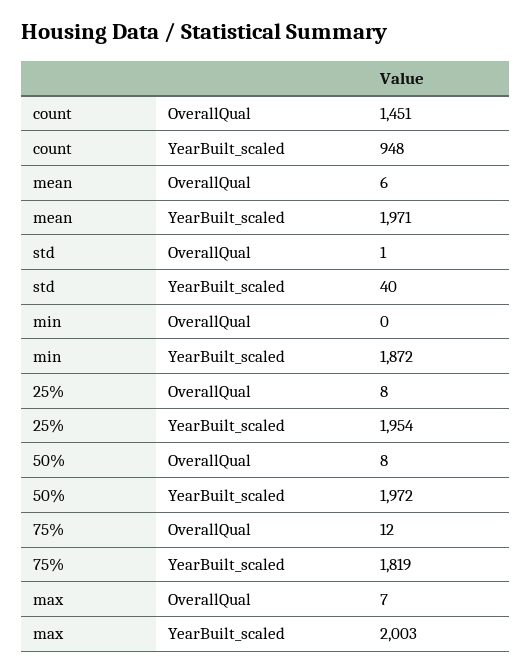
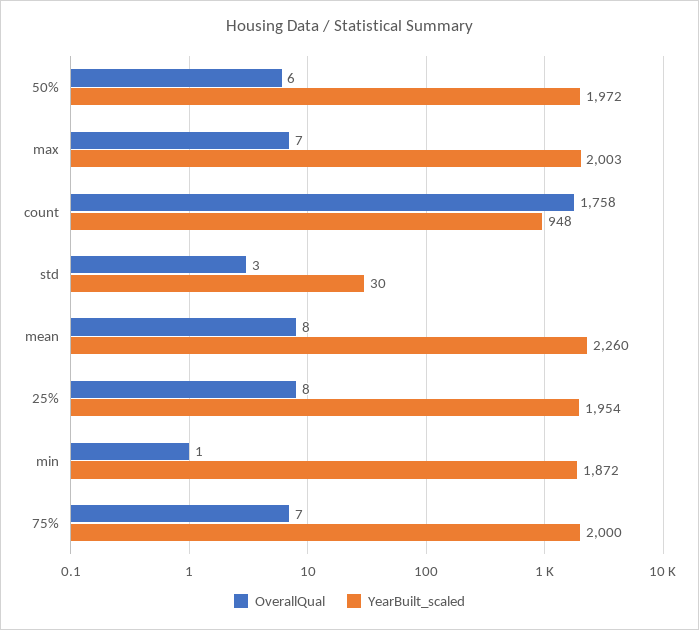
  {
    "OverallQual": {
-     "count": 1451,
+     "count": 1758,
-     "mean": 6,
+     "mean": 8,
-     "std": 1,
+     "std": 3,
-     "min": 0,
+     "min": 1,
      "25%": 8,
-     "50%": 8,
+     "50%": 6,
-     "75%": 12,
+     "75%": 7,
      "max": 7
    },
    "YearBuilt_scaled": {
      "count": 948,
-     "mean": 1971,
+     "mean": 2260,
-     "std": 40,
+     "std": 30,
      "min": 1872,
      "25%": 1954,
      "50%": 1972,
-     "75%": 1819,
+     "75%": 2000,
      "max": 2003
    }
  }

